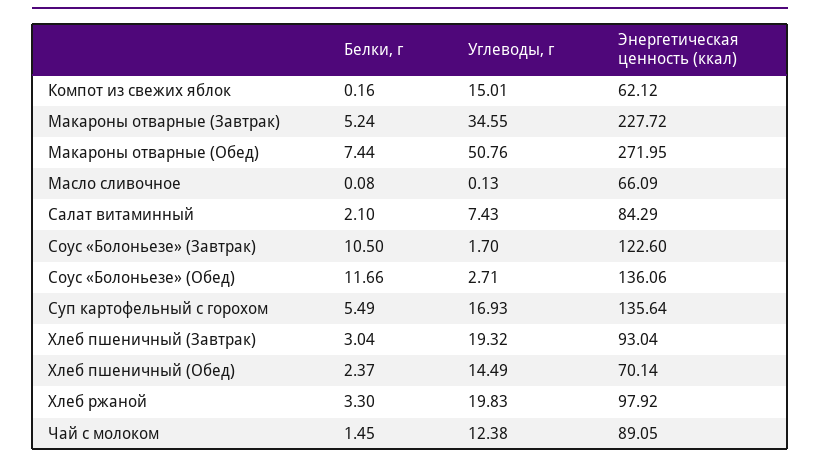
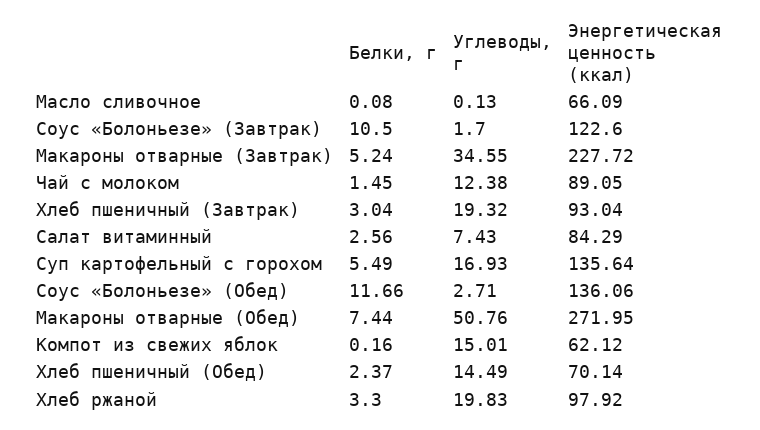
  {
    "Белки, г": {
      "Компот из свежих яблок": 0.16,
      "Макароны отварные (Завтрак)": 5.24,
      "Макароны отварные (Обед)": 7.44,
      "Масло сливочное": 0.08,
-     "Салат витаминный": 2.1,
+     "Салат витаминный": 2.56,
      "Соус «Болоньезе» (Завтрак)": 10.5,
      "Соус «Болоньезе» (Обед)": 11.66,
      "Суп картофельный с горохом": 5.49,
      "Хлеб пшеничный (Завтрак)": 3.04,
      "Хлеб пшеничный (Обед)": 2.37,
      "Хлеб ржаной": 3.3,
      "Чай с молоком": 1.45
    },
    "Углеводы, г": {
      "Компот из свежих яблок": 15.01,
      "Макароны отварные (Завтрак)": 34.55,
      "Макароны отварные (Обед)": 50.76,
      "Масло сливочное": 0.13,
      "Салат витаминный": 7.43,
      "Соус «Болоньезе» (Завтрак)": 1.7,
      "Соус «Болоньезе» (Обед)": 2.71,
      "Суп картофельный с горохом": 16.93,
      "Хлеб пшеничный (Завтрак)": 19.32,
      "Хлеб пшеничный (Обед)": 14.49,
      "Хлеб ржаной": 19.83,
      "Чай с молоком": 12.38
    },
    "Энергетическая ценность (ккал)": {
      "Компот из свежих яблок": 62.12,
      "Макароны отварные (Завтрак)": 227.72,
      "Макароны отварные (Обед)": 271.95,
      "Масло сливочное": 66.09,
      "Салат витаминный": 84.29,
      "Соус «Болоньезе» (Завтрак)": 122.6,
      "Соус «Болоньезе» (Обед)": 136.06,
      "Суп картофельный с горохом": 135.64,
      "Хлеб пшеничный (Завтрак)": 93.04,
      "Хлеб пшеничный (Обед)": 70.14,
      "Хлеб ржаной": 97.92,
      "Чай с молоком": 89.05
    }
  }

